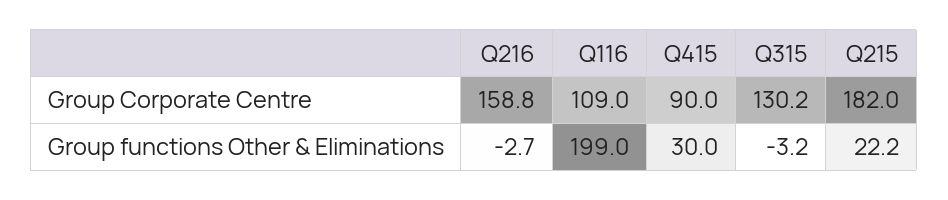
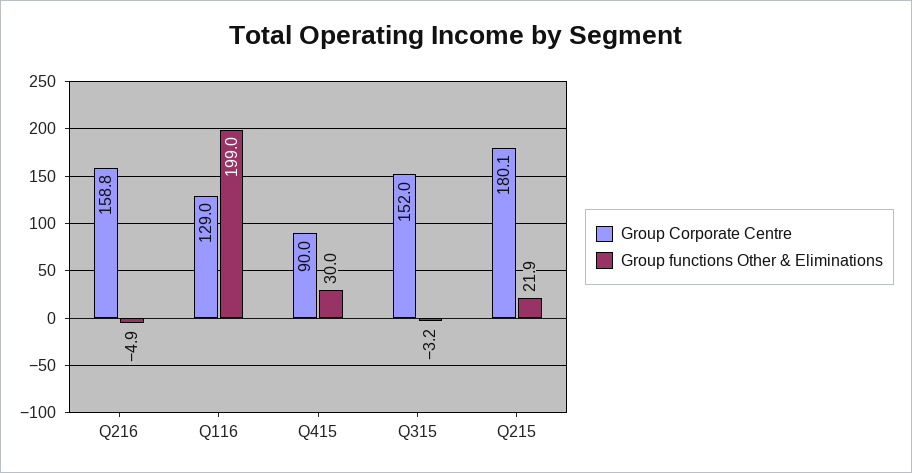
  {
    "Group Corporate Centre": {
      "Q216": 158.8,
-     "Q116": 109,
+     "Q116": 129,
      "Q415": 90,
-     "Q315": 130.2,
+     "Q315": 152,
-     "Q215": 182
+     "Q215": 180.1
    },
    "Group functions Other & Eliminations": {
-     "Q216": -2.7,
+     "Q216": -4.9,
      "Q116": 199,
      "Q415": 30,
      "Q315": -3.2,
-     "Q215": 22.2
+     "Q215": 21.9
    }
  }

